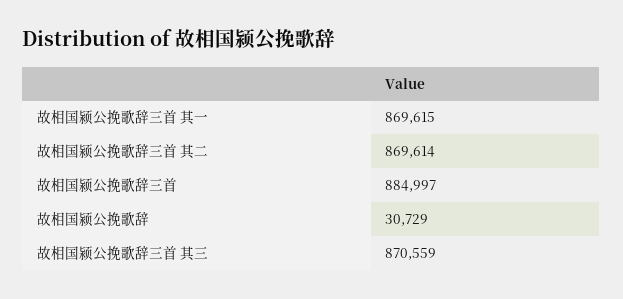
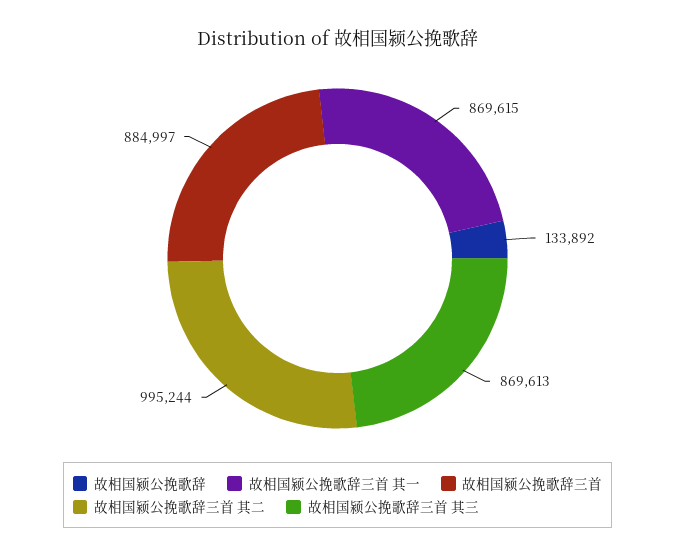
  {
    "故相国颍公挽歌辞三首 其一": 869615,
-   "故相国颍公挽歌辞三首 其二": 869614,
+   "故相国颍公挽歌辞三首 其二": 995244,
    "故相国颍公挽歌辞三首": 884997,
-   "故相国颍公挽歌辞": 30729,
+   "故相国颍公挽歌辞": 133892,
-   "故相国颍公挽歌辞三首 其三": 870559
+   "故相国颍公挽歌辞三首 其三": 869613
  }

